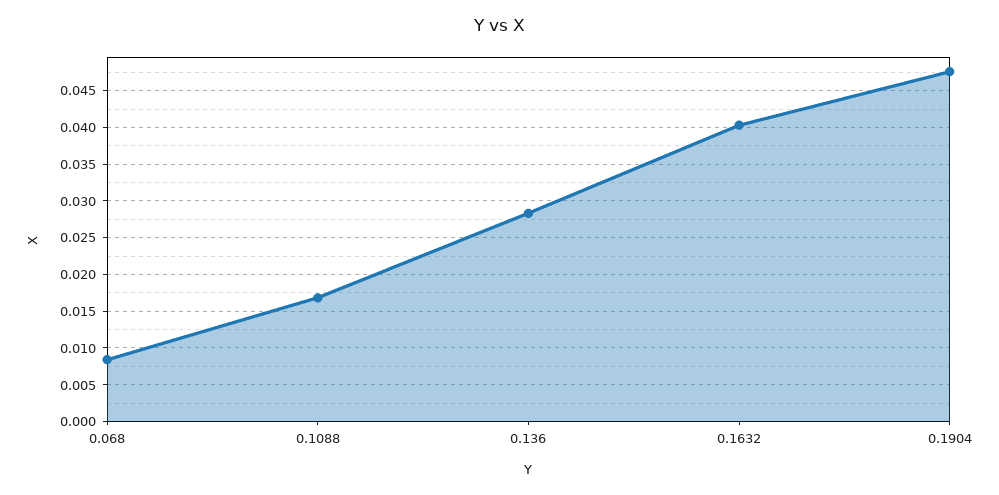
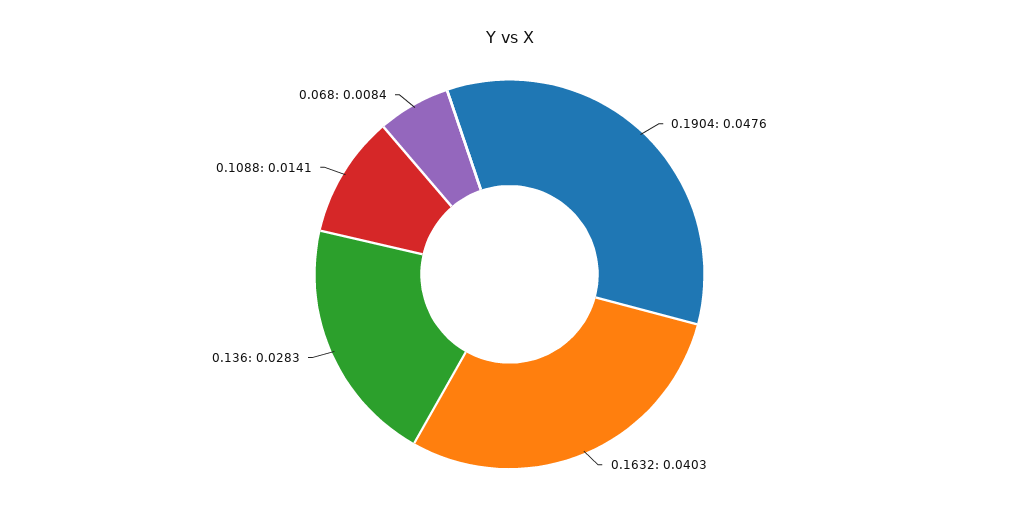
  {
    "0.068": 0.0084,
-   "0.1088": 0.017,
+   "0.1088": 0.0141,
    "0.136": 0.0283,
    "0.1632": 0.0403,
    "0.1904": 0.0476
  }

